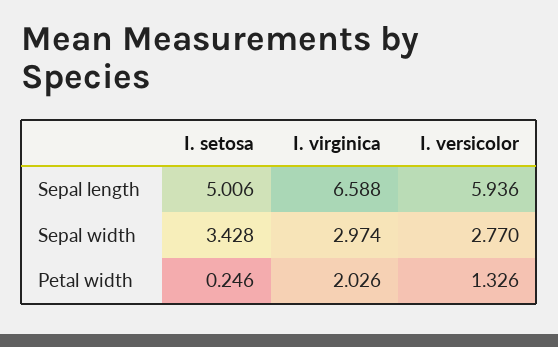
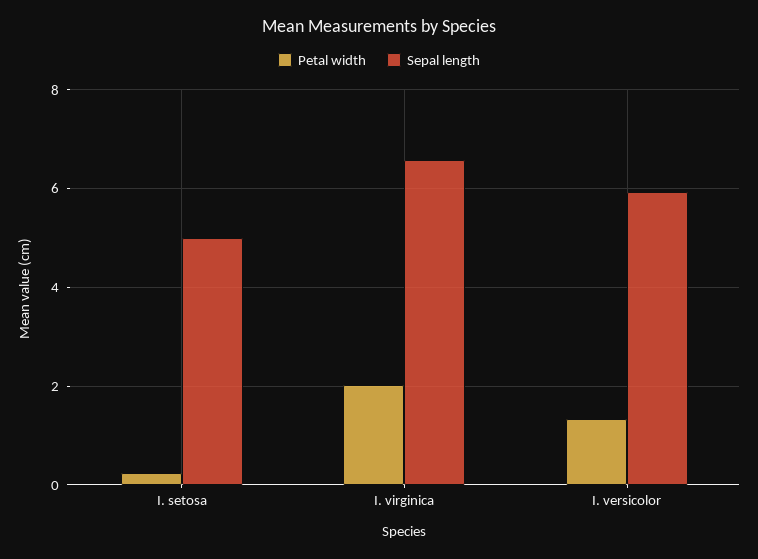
  {
    "Sepal length": {
      "I. setosa": 5.006,
      "I. virginica": 6.588,
      "I. versicolor": 5.936
    },
-   "Sepal width": {
-     "I. setosa": 3.428,
-     "I. virginica": 2.974,
-     "I. versicolor": 2.77
-   },
    "Petal width": {
      "I. setosa": 0.246,
      "I. virginica": 2.026,
      "I. versicolor": 1.326
    }
  }

